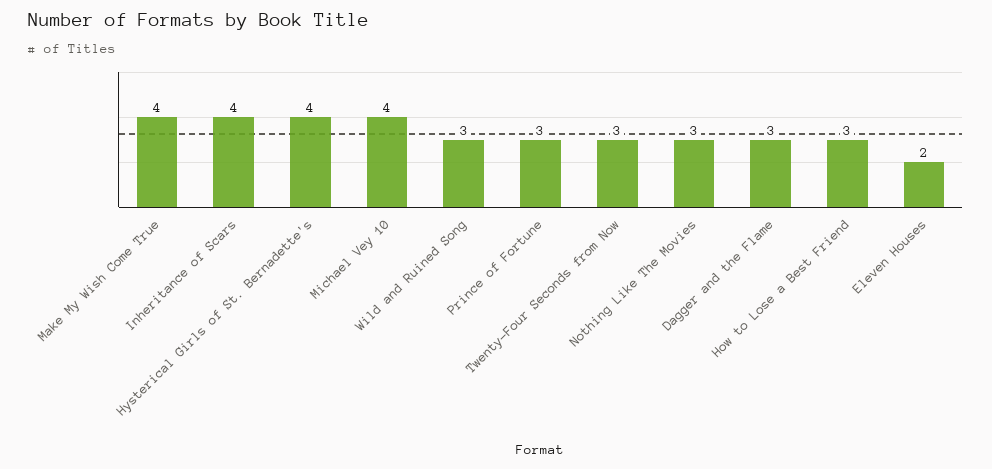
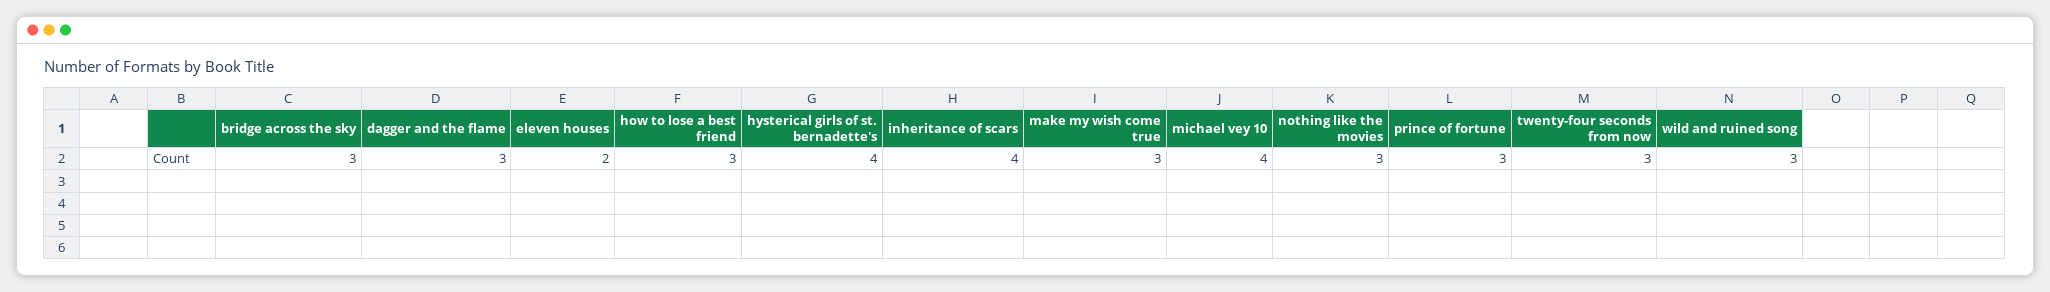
  {
-   "Make My Wish Come True": 4,
+   "Make My Wish Come True": 3,
    "Inheritance of Scars": 4,
    "Hysterical Girls of St. Bernadette's": 4,
    "Michael Vey 10": 4,
    "Wild and Ruined Song": 3,
    "Prince of Fortune": 3,
    "Twenty-Four Seconds from Now": 3,
    "Nothing Like The Movies": 3,
    "Dagger and the Flame": 3,
    "How to Lose a Best Friend": 3,
-   "Eleven Houses": 2
+   "Eleven Houses": 2,
+   "bridge across the sky": 3
  }

